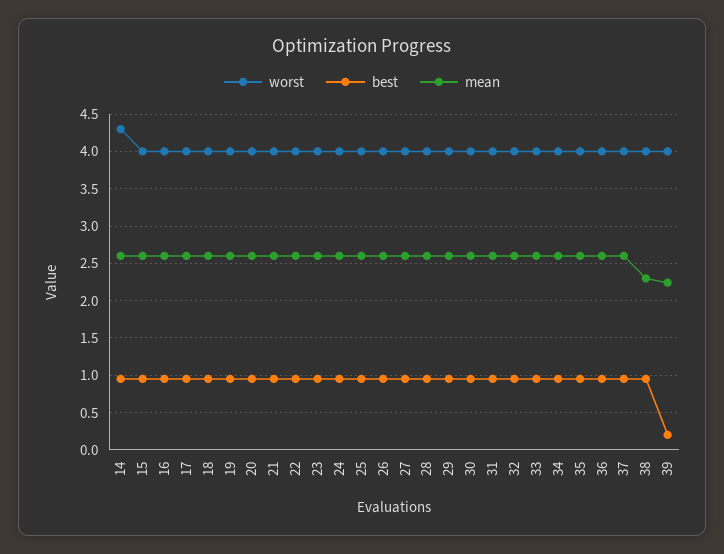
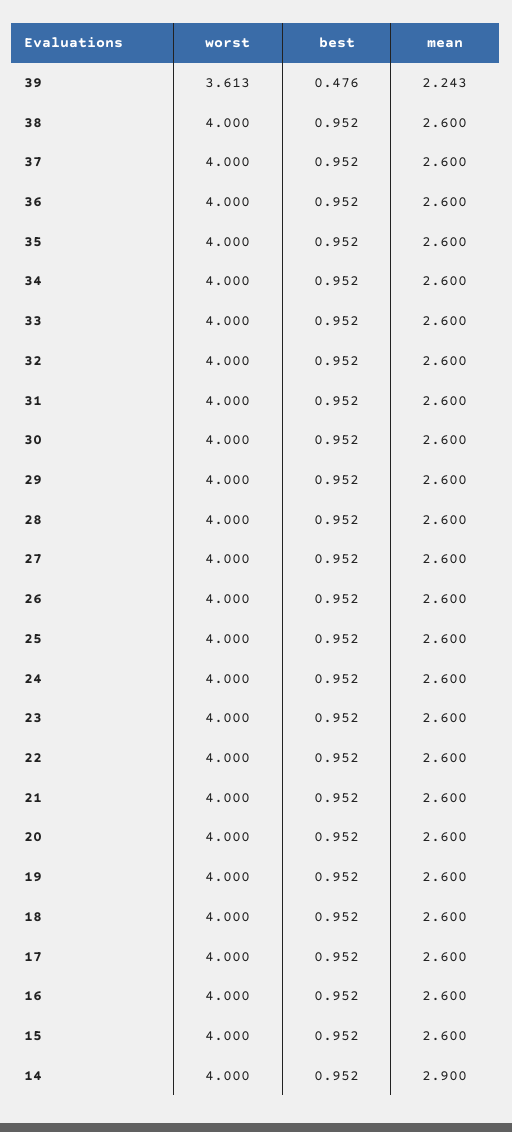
  {
    "worst": {
-     "14": 4.3,
+     "14": 4,
      "15": 4,
      "16": 4,
      "17": 4,
      "18": 4,
      "19": 4,
      "20": 4,
      "21": 4,
      "22": 4,
      "23": 4,
      "24": 4,
      "25": 4,
      "26": 4,
      "27": 4,
      "28": 4,
      "29": 4,
      "30": 4,
      "31": 4,
      "32": 4,
      "33": 4,
      "34": 4,
      "35": 4,
      "36": 4,
      "37": 4,
      "38": 4,
-     "39": 4
+     "39": 3.613
    },
    "best": {
      "14": 0.952,
      "15": 0.952,
      "16": 0.952,
      "17": 0.952,
      "18": 0.952,
      "19": 0.952,
      "20": 0.952,
      "21": 0.952,
      "22": 0.952,
      "23": 0.952,
      "24": 0.952,
      "25": 0.952,
      "26": 0.952,
      "27": 0.952,
      "28": 0.952,
      "29": 0.952,
      "30": 0.952,
      "31": 0.952,
      "32": 0.952,
      "33": 0.952,
      "34": 0.952,
      "35": 0.952,
      "36": 0.952,
      "37": 0.952,
      "38": 0.952,
-     "39": 0.2
+     "39": 0.476
    },
    "mean": {
-     "14": 2.6,
+     "14": 2.9,
      "15": 2.6,
      "16": 2.6,
      "17": 2.6,
      "18": 2.6,
      "19": 2.6,
      "20": 2.6,
      "21": 2.6,
      "22": 2.6,
      "23": 2.6,
      "24": 2.6,
      "25": 2.6,
      "26": 2.6,
      "27": 2.6,
      "28": 2.6,
      "29": 2.6,
      "30": 2.6,
      "31": 2.6,
      "32": 2.6,
      "33": 2.6,
      "34": 2.6,
      "35": 2.6,
      "36": 2.6,
      "37": 2.6,
-     "38": 2.3,
+     "38": 2.6,
      "39": 2.243
    }
  }

